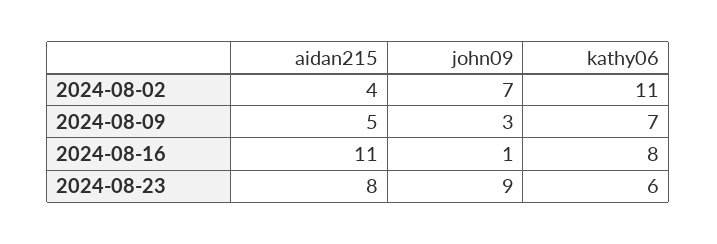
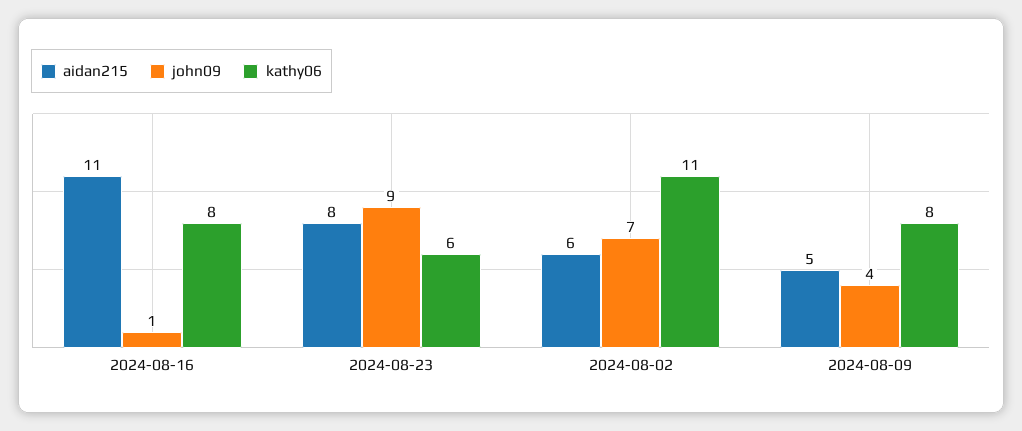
  {
    "aidan215": {
-     "2024-08-02": 4,
+     "2024-08-02": 6,
      "2024-08-09": 5,
      "2024-08-16": 11,
      "2024-08-23": 8
    },
    "john09": {
      "2024-08-02": 7,
-     "2024-08-09": 3,
+     "2024-08-09": 4,
      "2024-08-16": 1,
      "2024-08-23": 9
    },
    "kathy06": {
      "2024-08-02": 11,
-     "2024-08-09": 7,
+     "2024-08-09": 8,
      "2024-08-16": 8,
      "2024-08-23": 6
    }
  }

